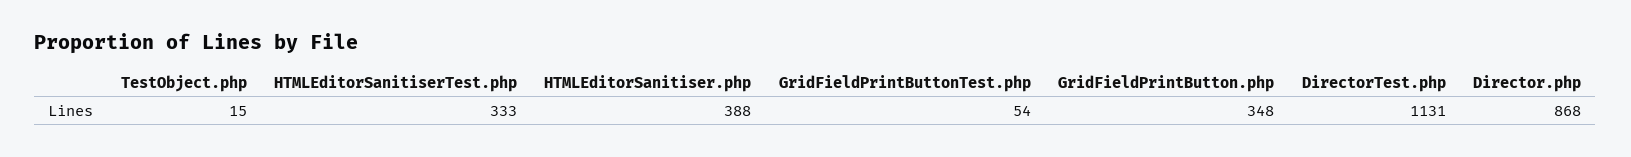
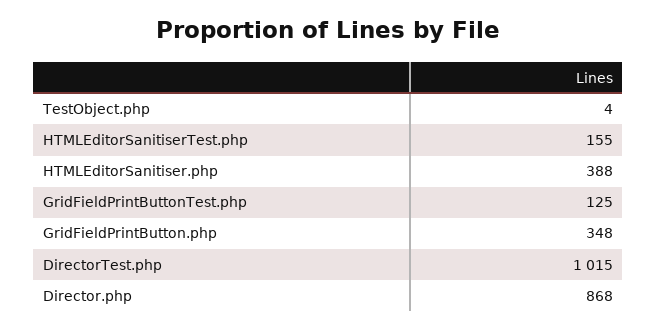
  {
-   "TestObject.php": 15,
+   "TestObject.php": 4,
-   "HTMLEditorSanitiserTest.php": 333,
+   "HTMLEditorSanitiserTest.php": 155,
    "HTMLEditorSanitiser.php": 388,
-   "GridFieldPrintButtonTest.php": 54,
+   "GridFieldPrintButtonTest.php": 125,
    "GridFieldPrintButton.php": 348,
-   "DirectorTest.php": 1131,
+   "DirectorTest.php": 1015,
    "Director.php": 868
  }

